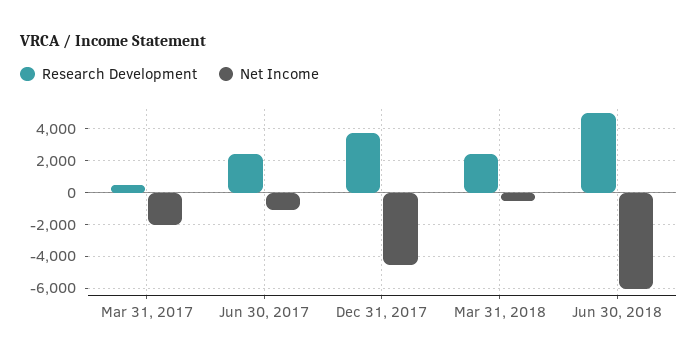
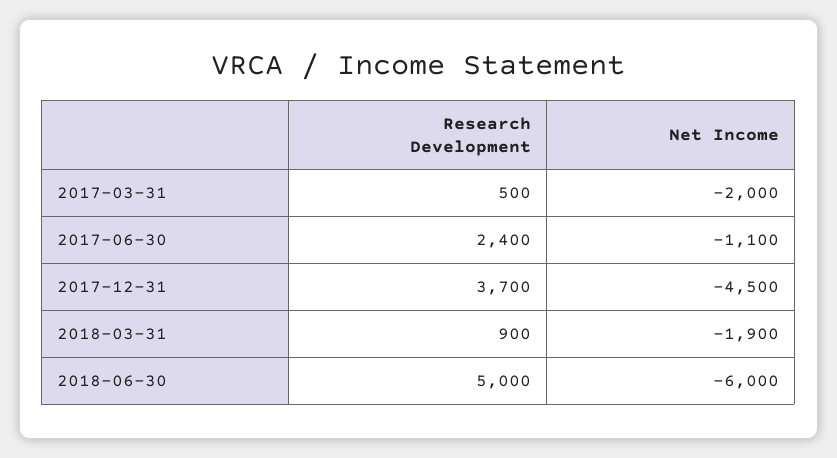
  {
    "Research Development": {
      "Mar 31, 2017": 500,
      "Jun 30, 2017": 2400,
      "Dec 31, 2017": 3700,
-     "Mar 31, 2018": 2500,
+     "Mar 31, 2018": 900,
      "Jun 30, 2018": 5000
    },
    "Net Income": {
      "Mar 31, 2017": -2000,
      "Jun 30, 2017": -1100,
      "Dec 31, 2017": -4500,
-     "Mar 31, 2018": -500,
+     "Mar 31, 2018": -1900,
      "Jun 30, 2018": -6000
    }
  }

